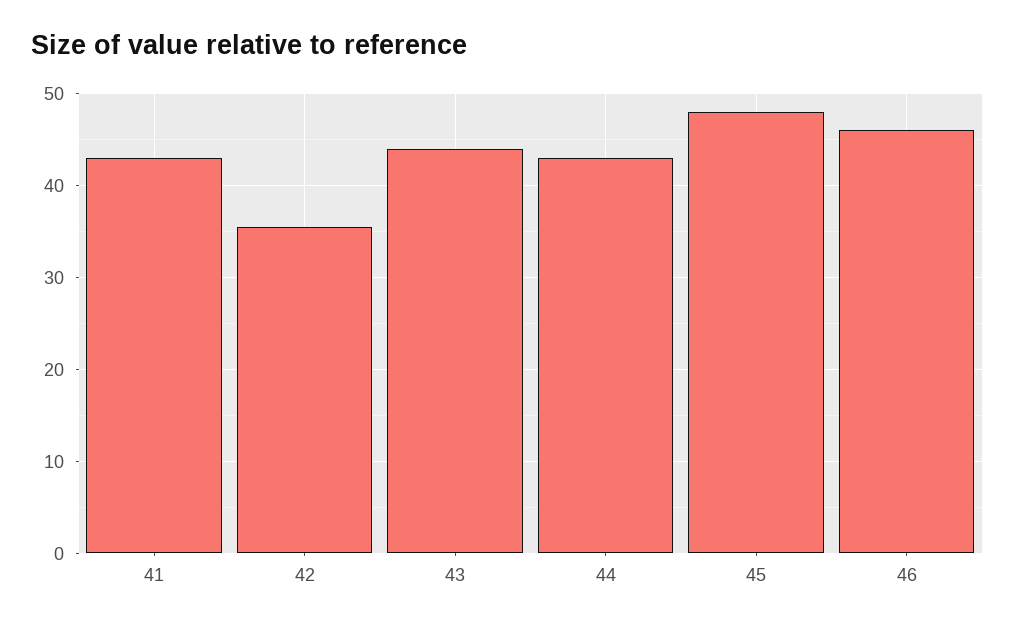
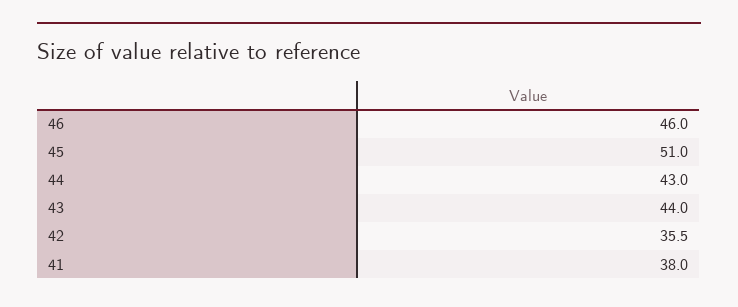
  {
-   "41": 43,
+   "41": 38,
    "42": 35.5,
    "43": 44,
    "44": 43,
-   "45": 48,
+   "45": 51,
    "46": 46
  }

